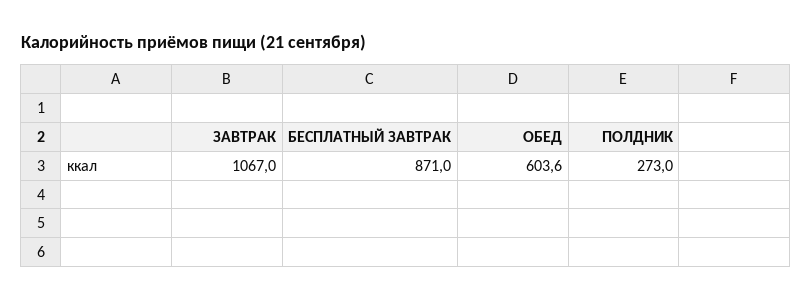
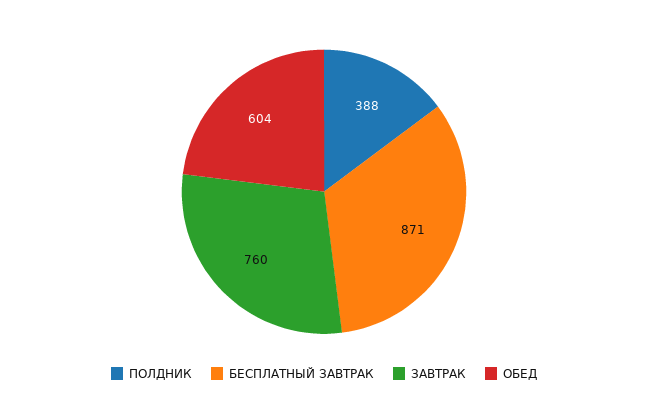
  {
-   "ЗАВТРАК": 1067,
+   "ЗАВТРАК": 760,
    "БЕСПЛАТНЫЙ ЗАВТРАК": 871,
    "ОБЕД": 603.6,
-   "ПОЛДНИК": 273
+   "ПОЛДНИК": 388
  }

